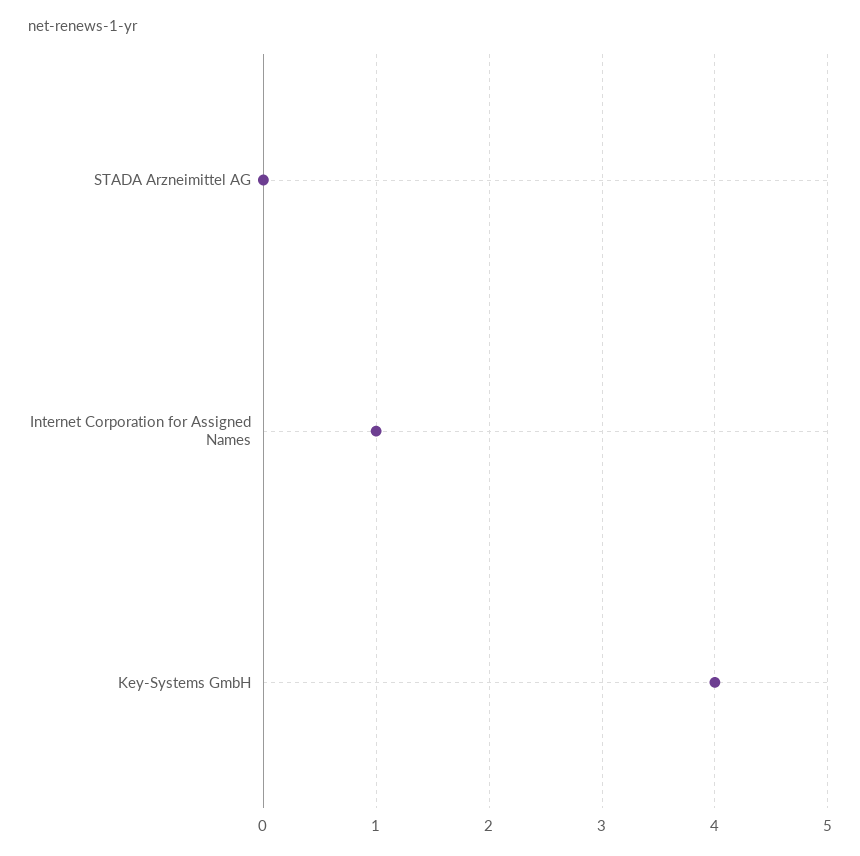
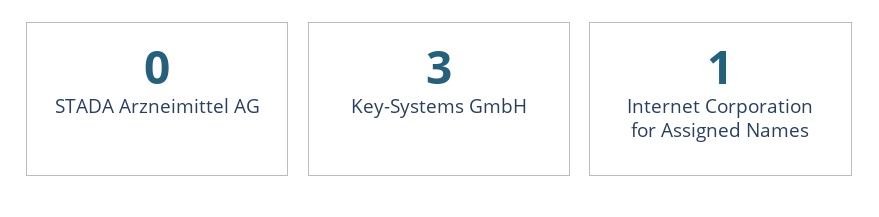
  {
    "STADA Arzneimittel AG": 0,
    "Internet Corporation for Assigned Names": 1,
-   "Key-Systems GmbH": 4
+   "Key-Systems GmbH": 3
  }

